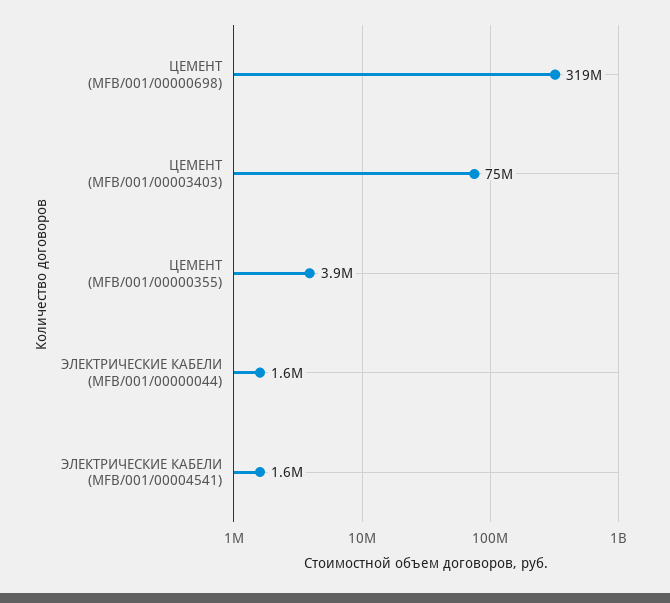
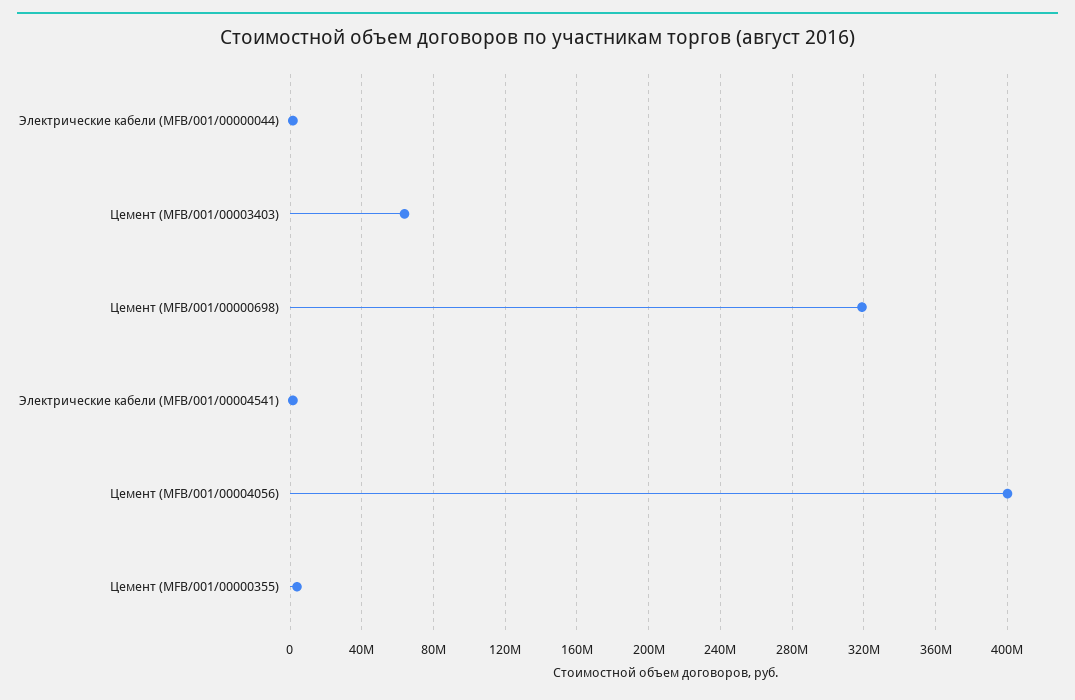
  {
    "ЦЕМЕНТ (MFB/001/00000698)": 319000000,
-   "ЦЕМЕНТ (MFB/001/00003403)": 75000000,
+   "ЦЕМЕНТ (MFB/001/00003403)": 65000000,
    "ЦЕМЕНТ (MFB/001/00000355)": 3900000,
    "ЭЛЕКТРИЧЕСКИЕ КАБЕЛИ (MFB/001/00000044)": 1600000,
-   "ЭЛЕКТРИЧЕСКИЕ КАБЕЛИ (MFB/001/00004541)": 1600000
+   "ЭЛЕКТРИЧЕСКИЕ КАБЕЛИ (MFB/001/00004541)": 1600000,
+   "Цемент (MFB/001/00004056)": 400000000
  }

